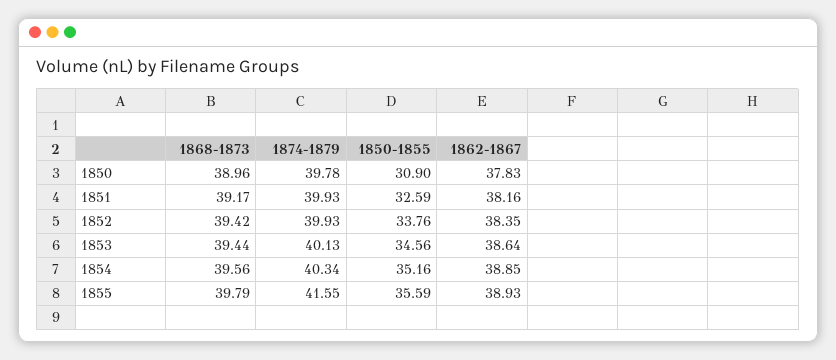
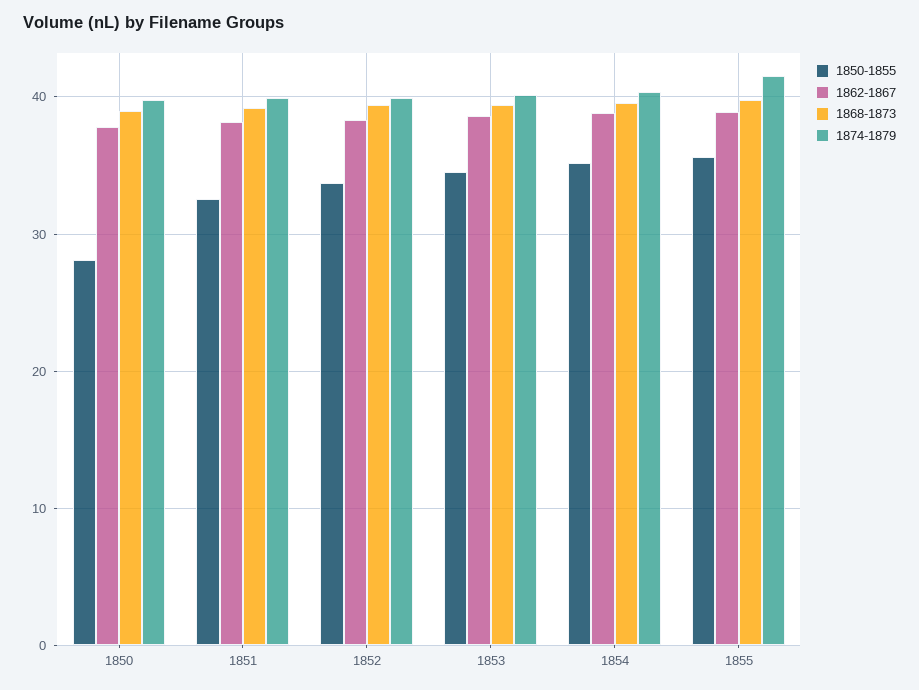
  {
    "1868-1873": {
      "1850": 38.96,
      "1851": 39.17,
      "1852": 39.42,
      "1853": 39.44,
      "1854": 39.56,
      "1855": 39.79
    },
    "1874-1879": {
      "1850": 39.78,
      "1851": 39.93,
      "1852": 39.93,
      "1853": 40.13,
      "1854": 40.34,
      "1855": 41.55
    },
    "1850-1855": {
-     "1850": 30.9,
+     "1850": 28,
      "1851": 32.59,
      "1852": 33.76,
      "1853": 34.56,
      "1854": 35.16,
      "1855": 35.59
    },
    "1862-1867": {
      "1850": 37.83,
      "1851": 38.16,
      "1852": 38.35,
      "1853": 38.64,
      "1854": 38.85,
      "1855": 38.93
    }
  }

